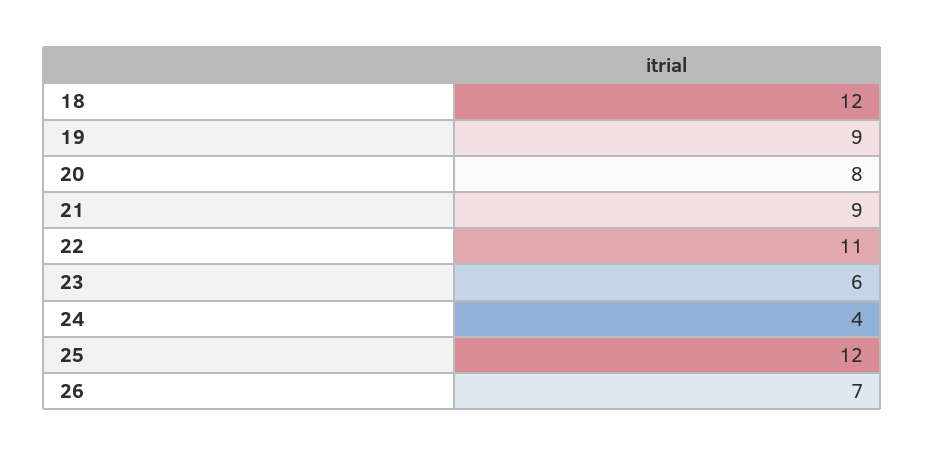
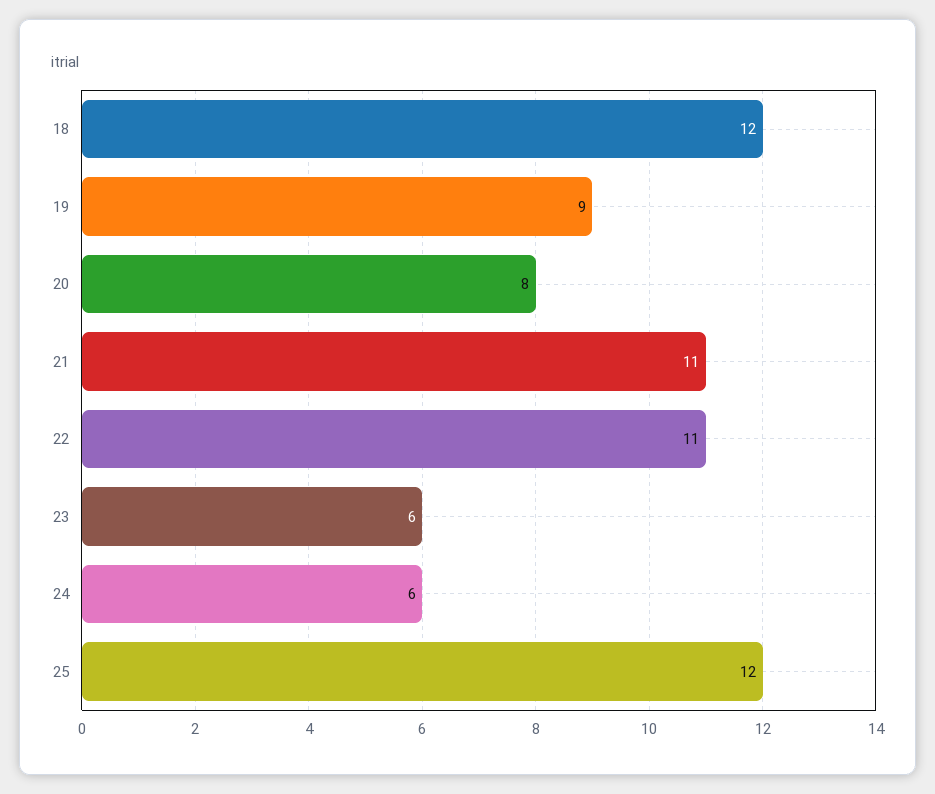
  {
    "18": 12,
    "19": 9,
    "20": 8,
-   "21": 9,
+   "21": 11,
    "22": 11,
    "23": 6,
-   "24": 4,
+   "24": 6,
-   "25": 12,
+   "25": 12
-   "26": 7
  }

